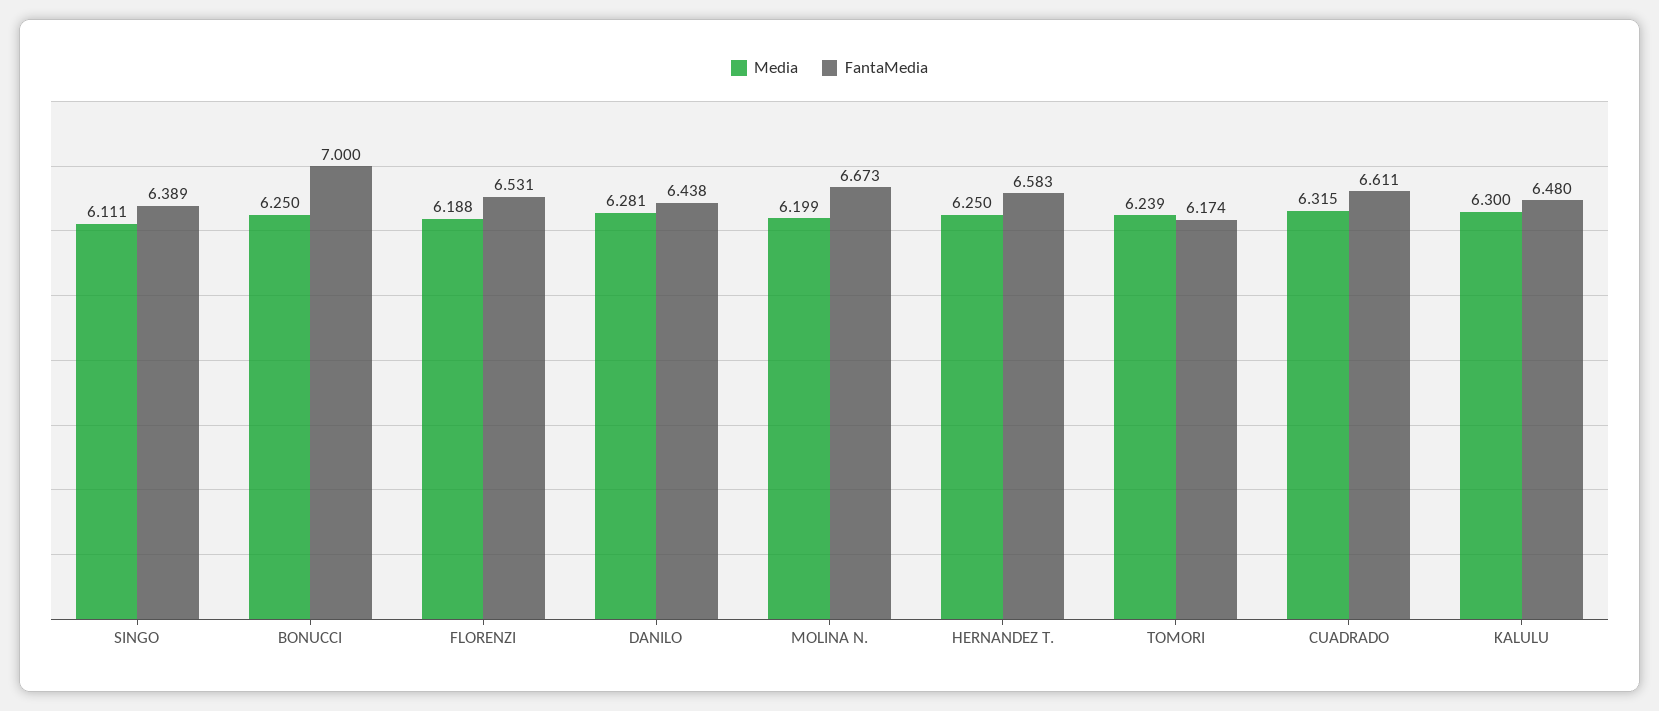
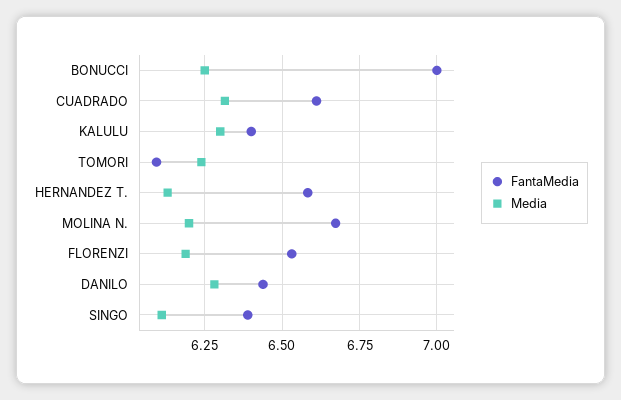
  {
    "Media": {
      "SINGO": 6.111,
      "BONUCCI": 6.25,
      "FLORENZI": 6.188,
      "DANILO": 6.281,
      "MOLINA N.": 6.199,
-     "HERNANDEZ T.": 6.25,
+     "HERNANDEZ T.": 6.125,
      "TOMORI": 6.239,
      "CUADRADO": 6.315,
      "KALULU": 6.3
    },
    "FantaMedia": {
      "SINGO": 6.389,
      "BONUCCI": 7,
      "FLORENZI": 6.531,
      "DANILO": 6.438,
      "MOLINA N.": 6.673,
      "HERNANDEZ T.": 6.583,
-     "TOMORI": 6.174,
+     "TOMORI": 6.1,
      "CUADRADO": 6.611,
-     "KALULU": 6.48
+     "KALULU": 6.4
    }
  }

